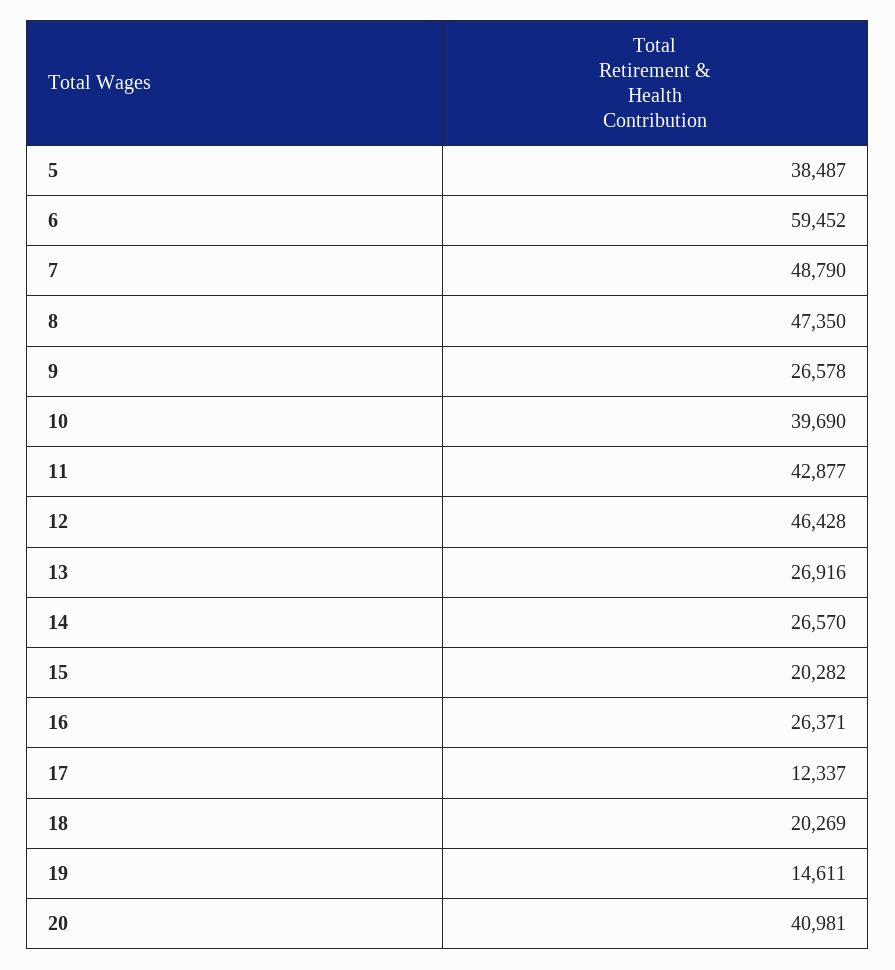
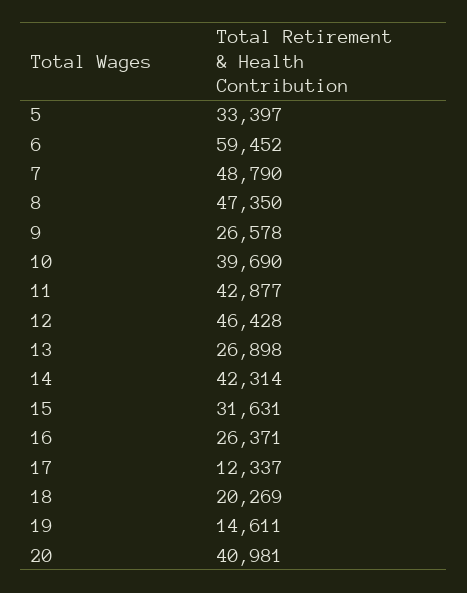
  {
-   "5": 38487,
+   "5": 33397,
    "6": 59452,
    "7": 48790,
    "8": 47350,
    "9": 26578,
    "10": 39690,
    "11": 42877,
    "12": 46428,
-   "13": 26916,
+   "13": 26898,
-   "14": 26570,
+   "14": 42314,
-   "15": 20282,
+   "15": 31631,
    "16": 26371,
    "17": 12337,
    "18": 20269,
    "19": 14611,
    "20": 40981
  }

